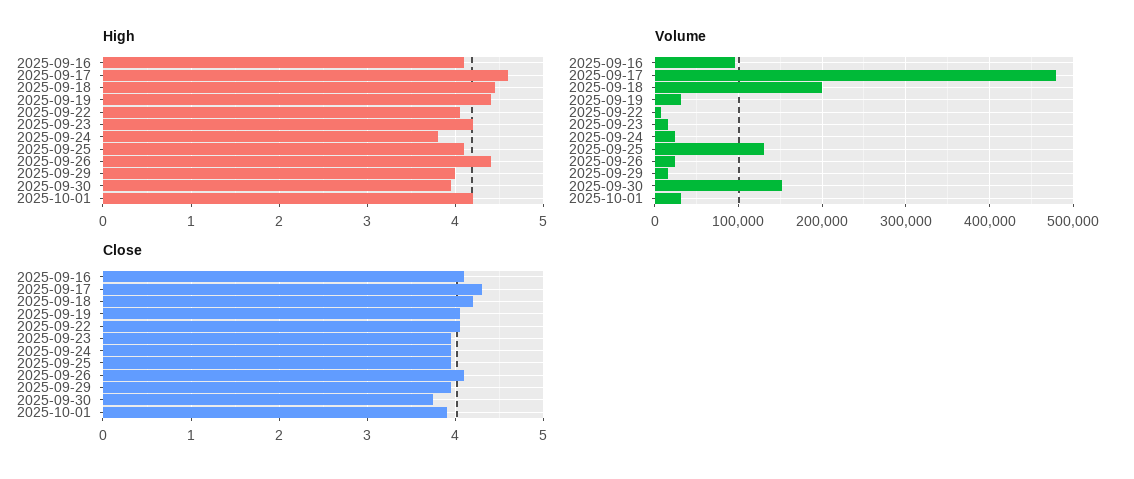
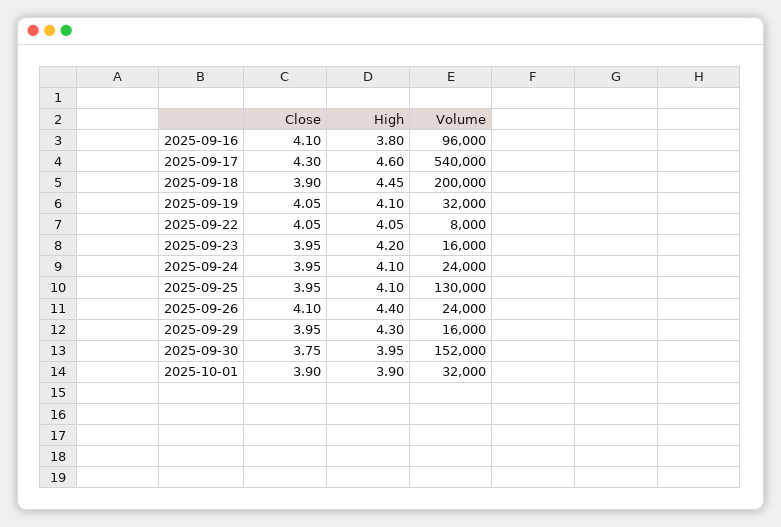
  {
    "High": {
-     "2025-09-16": 4.1,
+     "2025-09-16": 3.8,
      "2025-09-17": 4.6,
      "2025-09-18": 4.45,
-     "2025-09-19": 4.4,
+     "2025-09-19": 4.1,
      "2025-09-22": 4.05,
      "2025-09-23": 4.2,
-     "2025-09-24": 3.8,
+     "2025-09-24": 4.1,
      "2025-09-25": 4.1,
      "2025-09-26": 4.4,
-     "2025-09-29": 4,
+     "2025-09-29": 4.3,
      "2025-09-30": 3.95,
-     "2025-10-01": 4.2
+     "2025-10-01": 3.9
    },
    "Volume": {
      "2025-09-16": 96000,
-     "2025-09-17": 480000,
+     "2025-09-17": 540000,
      "2025-09-18": 200000,
      "2025-09-19": 32000,
      "2025-09-22": 8000,
      "2025-09-23": 16000,
      "2025-09-24": 24000,
      "2025-09-25": 130000,
      "2025-09-26": 24000,
      "2025-09-29": 16000,
      "2025-09-30": 152000,
      "2025-10-01": 32000
    },
    "Close": {
      "2025-09-16": 4.1,
      "2025-09-17": 4.3,
-     "2025-09-18": 4.2,
+     "2025-09-18": 3.9,
      "2025-09-19": 4.05,
      "2025-09-22": 4.05,
      "2025-09-23": 3.95,
      "2025-09-24": 3.95,
      "2025-09-25": 3.95,
      "2025-09-26": 4.1,
      "2025-09-29": 3.95,
      "2025-09-30": 3.75,
      "2025-10-01": 3.9
    }
  }

